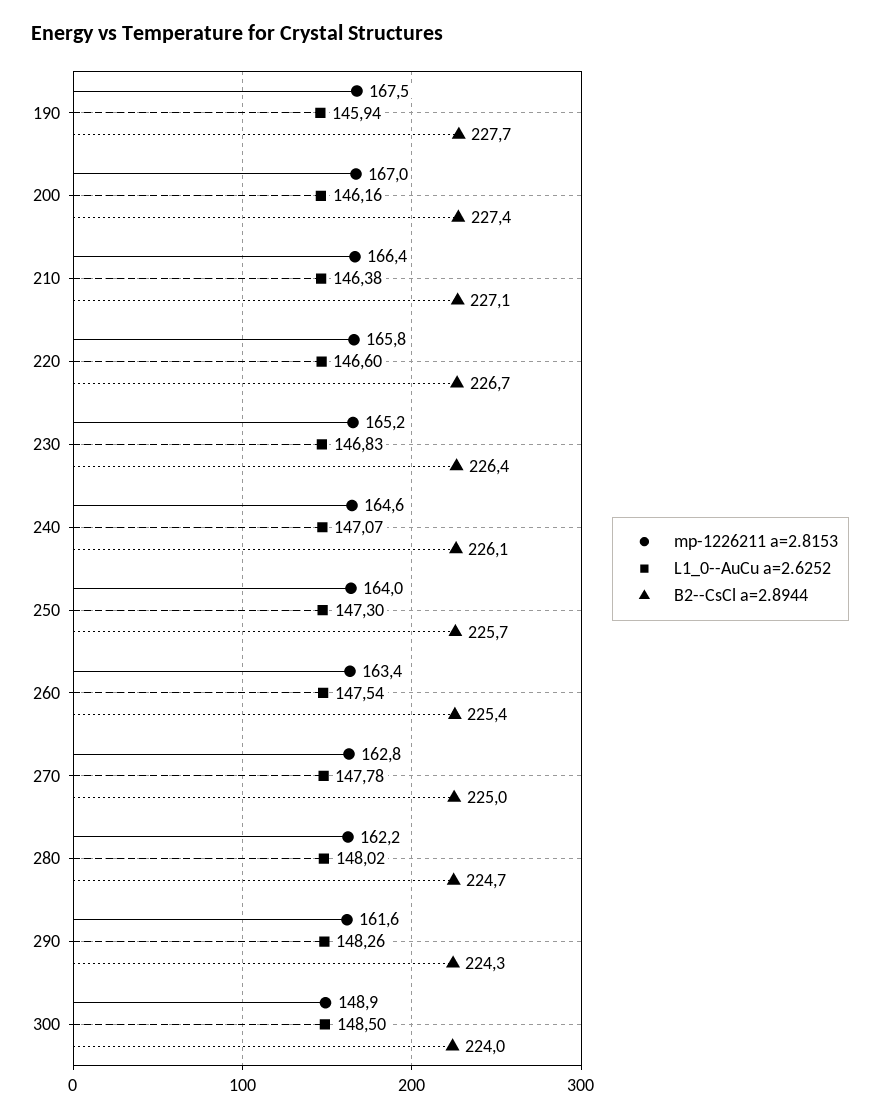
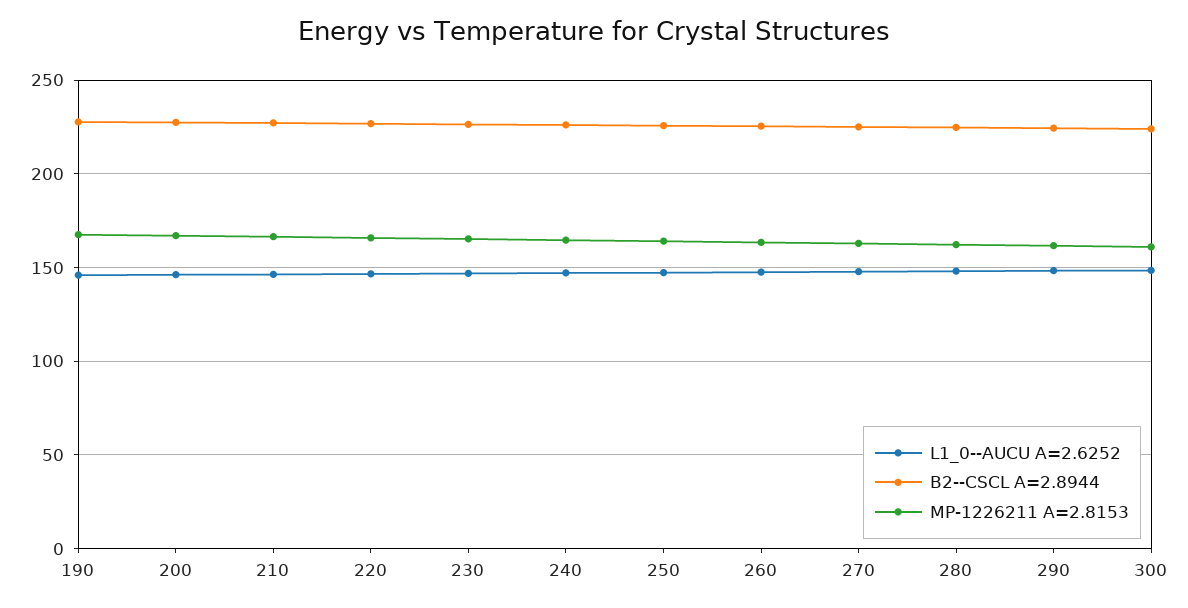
  {
    "mp-1226211 a=2.8153": {
      "190": 167.5,
      "200": 167,
      "210": 166.4,
      "220": 165.8,
      "230": 165.2,
      "240": 164.6,
      "250": 164,
      "260": 163.4,
      "270": 162.8,
      "280": 162.2,
      "290": 161.6,
-     "300": 148.9
+     "300": 160
    },
    "L1_0--AuCu a=2.6252": {
      "190": 145.94,
      "200": 146.16,
      "210": 146.38,
      "220": 146.6,
      "230": 146.83,
      "240": 147.07,
      "250": 147.3,
      "260": 147.54,
      "270": 147.78,
      "280": 148.02,
      "290": 148.26,
      "300": 148.5
    },
    "B2--CsCl a=2.8944": {
      "190": 227.7,
      "200": 227.4,
      "210": 227.1,
      "220": 226.7,
      "230": 226.4,
      "240": 226.1,
      "250": 225.7,
      "260": 225.4,
      "270": 225,
      "280": 224.7,
      "290": 224.3,
      "300": 224
    }
  }

